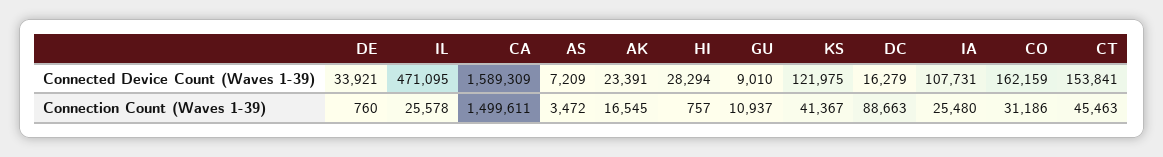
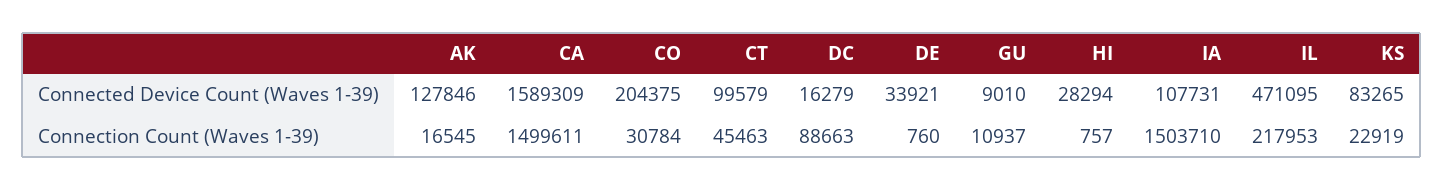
  {
    "DE": {
      "Connected Device Count (Waves 1-39)": 33921,
      "Connection Count (Waves 1-39)": 760
    },
    "IL": {
      "Connected Device Count (Waves 1-39)": 471095,
-     "Connection Count (Waves 1-39)": 25578
+     "Connection Count (Waves 1-39)": 217953
    },
    "CA": {
      "Connected Device Count (Waves 1-39)": 1589309,
      "Connection Count (Waves 1-39)": 1499611
    },
-   "AS": {
-     "Connected Device Count (Waves 1-39)": 7209,
-     "Connection Count (Waves 1-39)": 3472
-   },
    "AK": {
-     "Connected Device Count (Waves 1-39)": 23391,
+     "Connected Device Count (Waves 1-39)": 127846,
      "Connection Count (Waves 1-39)": 16545
    },
    "HI": {
      "Connected Device Count (Waves 1-39)": 28294,
      "Connection Count (Waves 1-39)": 757
    },
    "GU": {
      "Connected Device Count (Waves 1-39)": 9010,
      "Connection Count (Waves 1-39)": 10937
    },
    "KS": {
-     "Connected Device Count (Waves 1-39)": 121975,
+     "Connected Device Count (Waves 1-39)": 83265,
-     "Connection Count (Waves 1-39)": 41367
+     "Connection Count (Waves 1-39)": 22919
    },
    "DC": {
      "Connected Device Count (Waves 1-39)": 16279,
      "Connection Count (Waves 1-39)": 88663
    },
    "IA": {
      "Connected Device Count (Waves 1-39)": 107731,
-     "Connection Count (Waves 1-39)": 25480
+     "Connection Count (Waves 1-39)": 1503710
    },
    "CO": {
-     "Connected Device Count (Waves 1-39)": 162159,
+     "Connected Device Count (Waves 1-39)": 204375,
-     "Connection Count (Waves 1-39)": 31186
+     "Connection Count (Waves 1-39)": 30784
    },
    "CT": {
-     "Connected Device Count (Waves 1-39)": 153841,
+     "Connected Device Count (Waves 1-39)": 99579,
      "Connection Count (Waves 1-39)": 45463
    }
  }

